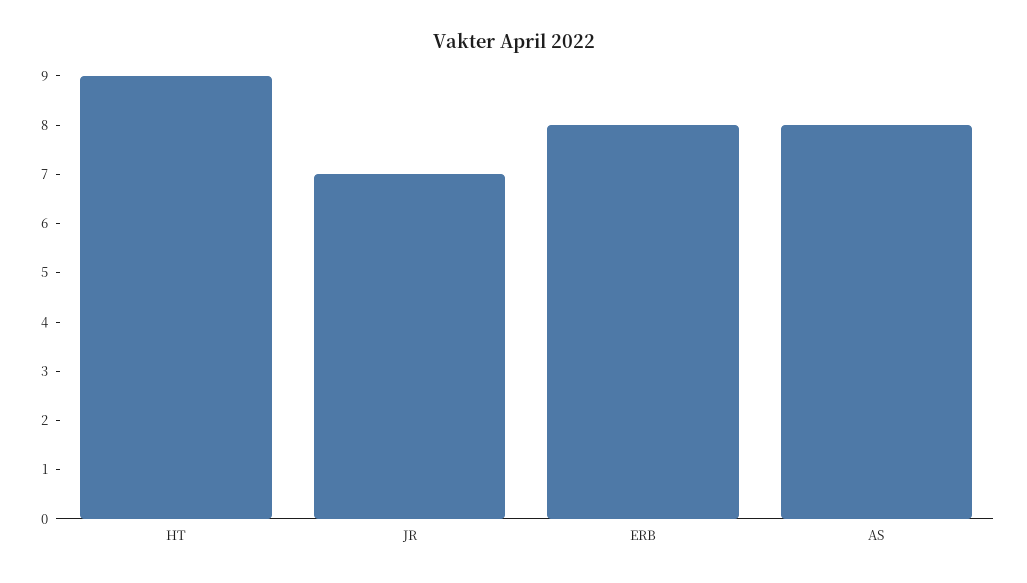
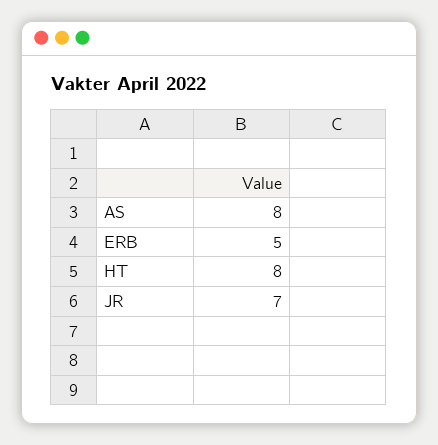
  {
-   "HT": 9,
+   "HT": 8,
    "JR": 7,
-   "ERB": 8,
+   "ERB": 5,
    "AS": 8
  }

